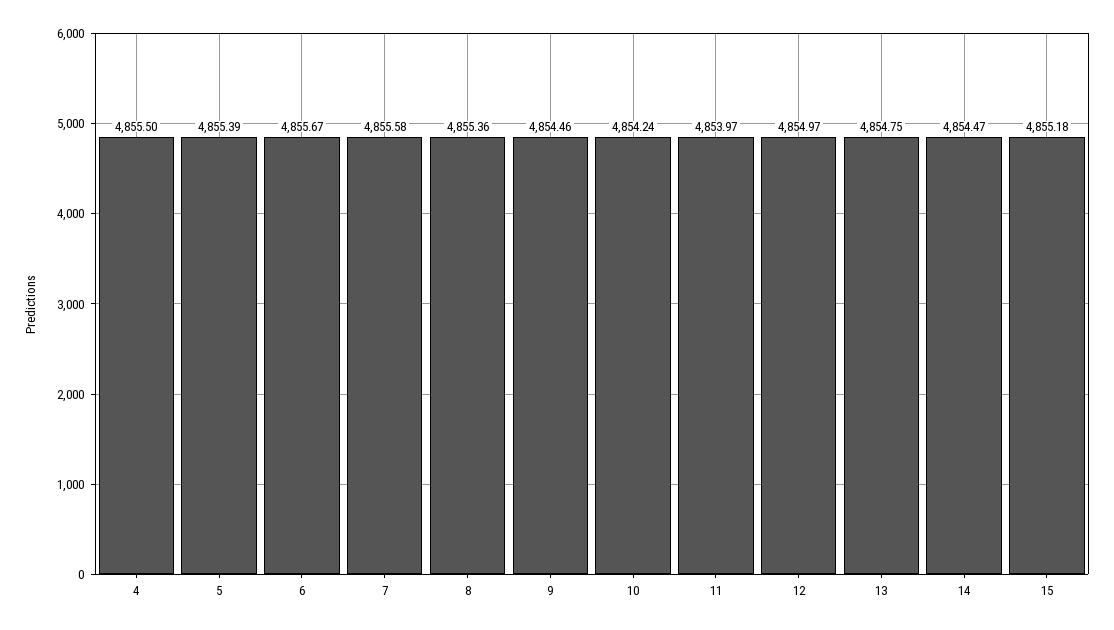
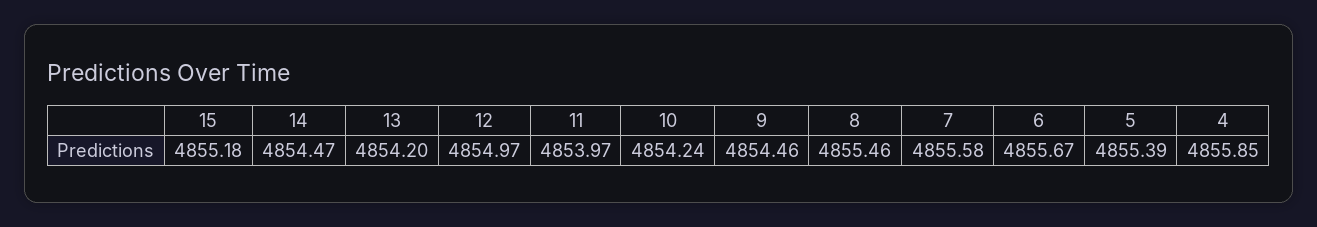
  {
-   "4": 4855.5,
+   "4": 4855.85,
    "5": 4855.39,
    "6": 4855.67,
    "7": 4855.58,
-   "8": 4855.36,
+   "8": 4855.46,
    "9": 4854.46,
    "10": 4854.24,
    "11": 4853.97,
    "12": 4854.97,
-   "13": 4854.75,
+   "13": 4854.2,
    "14": 4854.47,
    "15": 4855.18
  }

